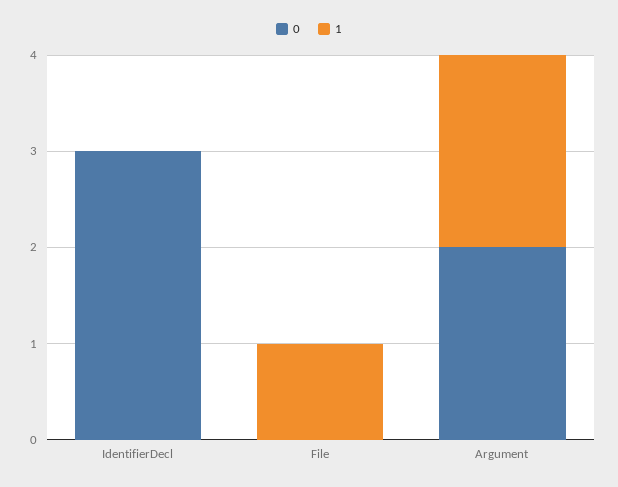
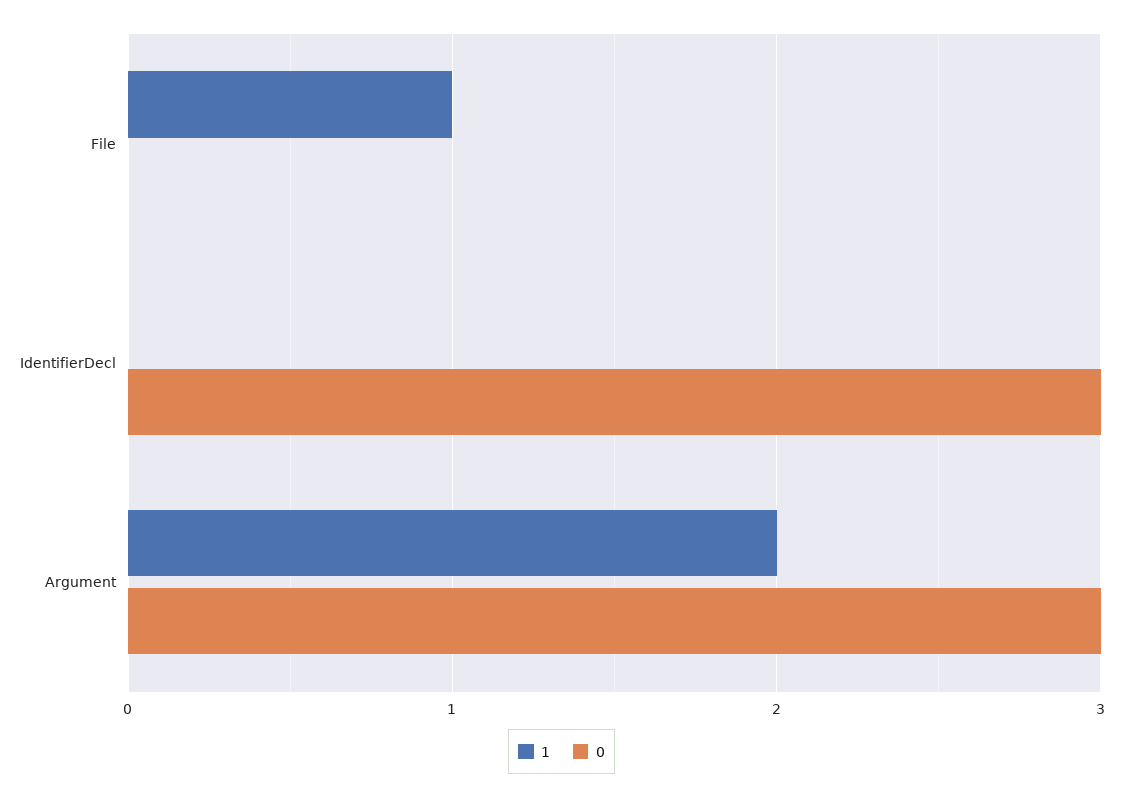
  {
    "0": {
      "IdentifierDecl": 3,
      "File": 0,
-     "Argument": 2
+     "Argument": 3
    },
    "1": {
      "IdentifierDecl": 0,
      "File": 1,
      "Argument": 2
    }
  }

